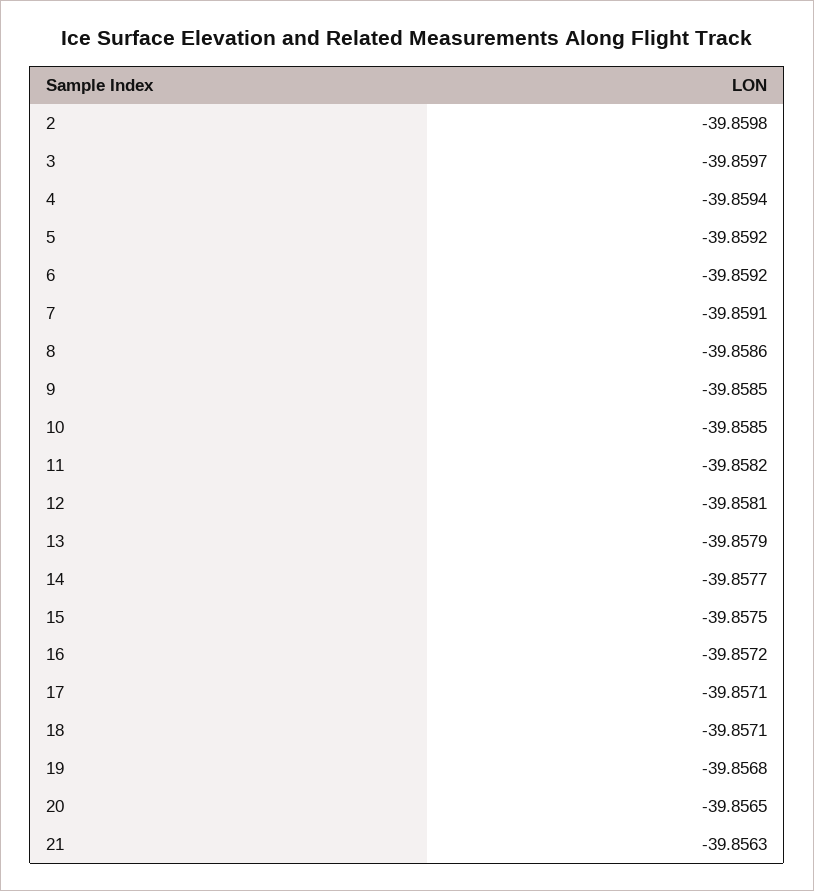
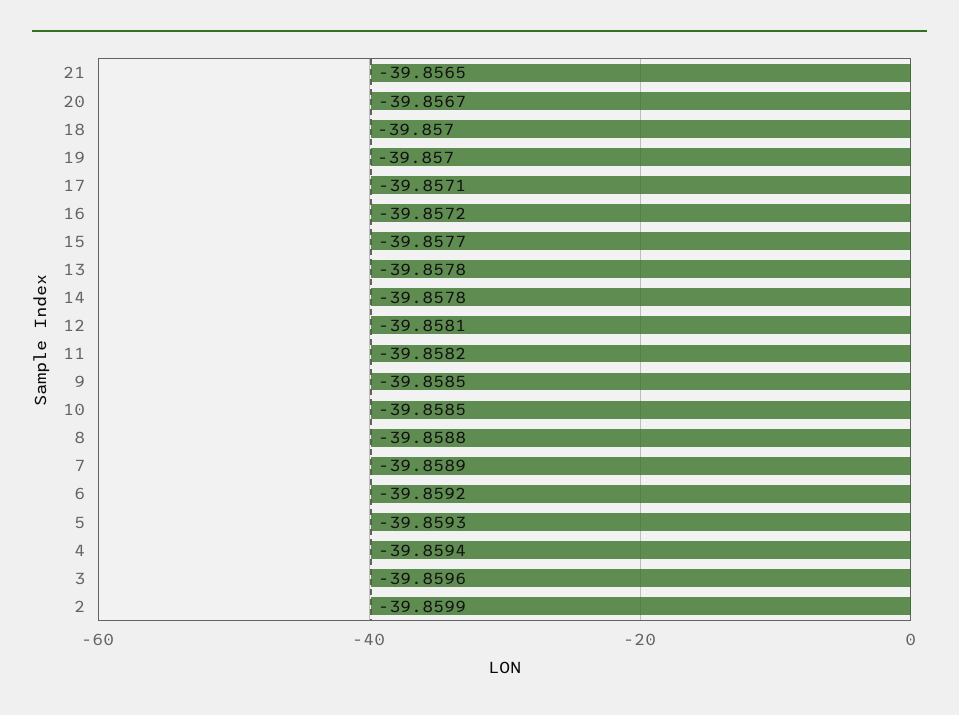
  {
-   "2": -39.8598,
+   "2": -39.8599,
-   "3": -39.8597,
+   "3": -39.8596,
    "4": -39.8594,
-   "5": -39.8592,
+   "5": -39.8593,
    "6": -39.8592,
-   "7": -39.8591,
+   "7": -39.8589,
-   "8": -39.8586,
+   "8": -39.8588,
    "9": -39.8585,
    "10": -39.8585,
    "11": -39.8582,
    "12": -39.8581,
-   "13": -39.8579,
+   "13": -39.8578,
-   "14": -39.8577,
+   "14": -39.8578,
-   "15": -39.8575,
+   "15": -39.8577,
    "16": -39.8572,
    "17": -39.8571,
-   "18": -39.8571,
+   "18": -39.857,
-   "19": -39.8568,
+   "19": -39.857,
-   "20": -39.8565,
+   "20": -39.8567,
-   "21": -39.8563
+   "21": -39.8565
  }

